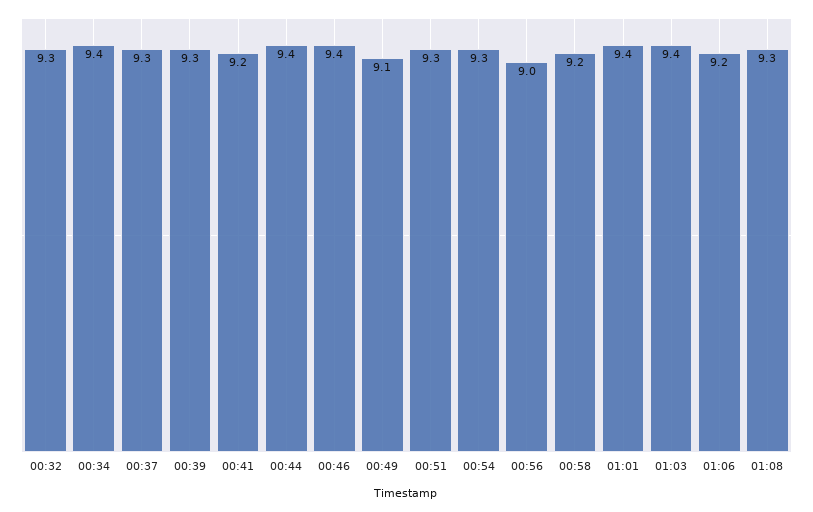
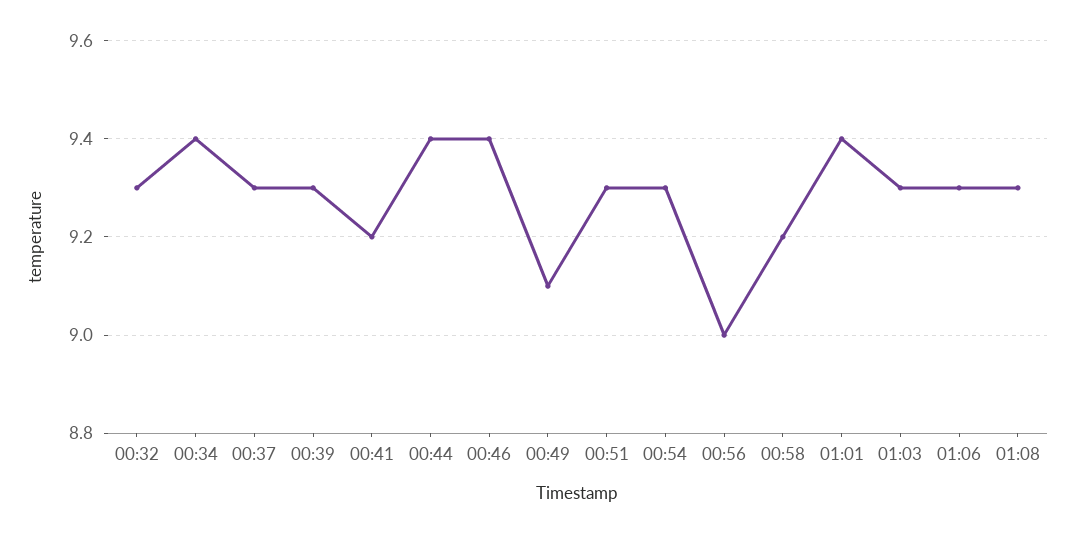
  {
    "00:32": 9.3,
    "00:34": 9.4,
    "00:37": 9.3,
    "00:39": 9.3,
    "00:41": 9.2,
    "00:44": 9.4,
    "00:46": 9.4,
    "00:49": 9.1,
    "00:51": 9.3,
    "00:54": 9.3,
    "00:56": 9,
    "00:58": 9.2,
    "01:01": 9.4,
-   "01:03": 9.4,
+   "01:03": 9.3,
-   "01:06": 9.2,
+   "01:06": 9.3,
    "01:08": 9.3
  }

